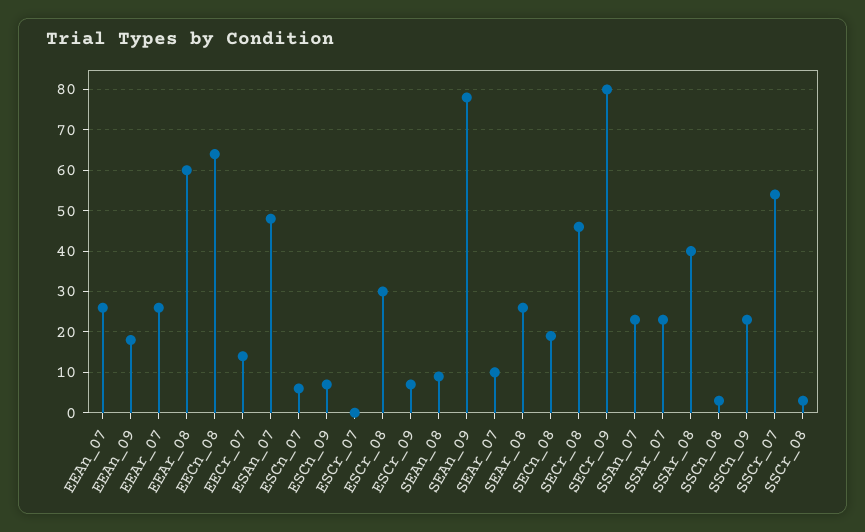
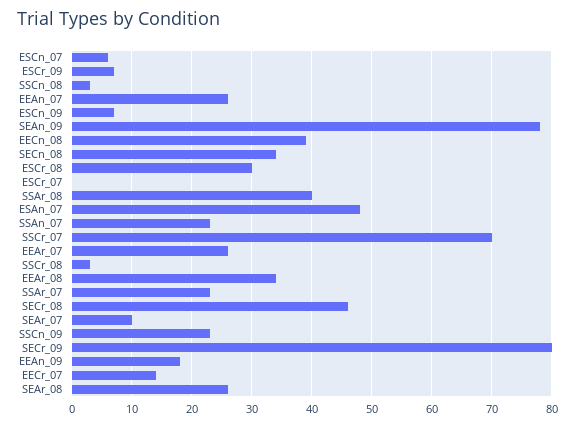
  {
    "EEAn_07": 26,
    "EEAn_09": 18,
    "EEAr_07": 26,
-   "EEAr_08": 60,
+   "EEAr_08": 34,
-   "EECn_08": 65,
+   "EECn_08": 39,
    "EECr_07": 14,
    "ESAn_07": 48,
    "ESCn_07": 6,
    "ESCn_09": 7,
    "ESCr_07": 0,
    "ESCr_08": 30,
    "ESCr_09": 7,
-   "SEAn_08": 10,
    "SEAn_09": 78,
    "SEAr_07": 10,
    "SEAr_08": 26,
-   "SECn_08": 20,
+   "SECn_08": 34,
    "SECr_08": 46,
    "SECr_09": 80,
    "SSAn_07": 23,
    "SSAr_07": 23,
    "SSAr_08": 40,
    "SSCn_08": 3,
    "SSCn_09": 23,
-   "SSCr_07": 55,
+   "SSCr_07": 70,
    "SSCr_08": 3
  }

